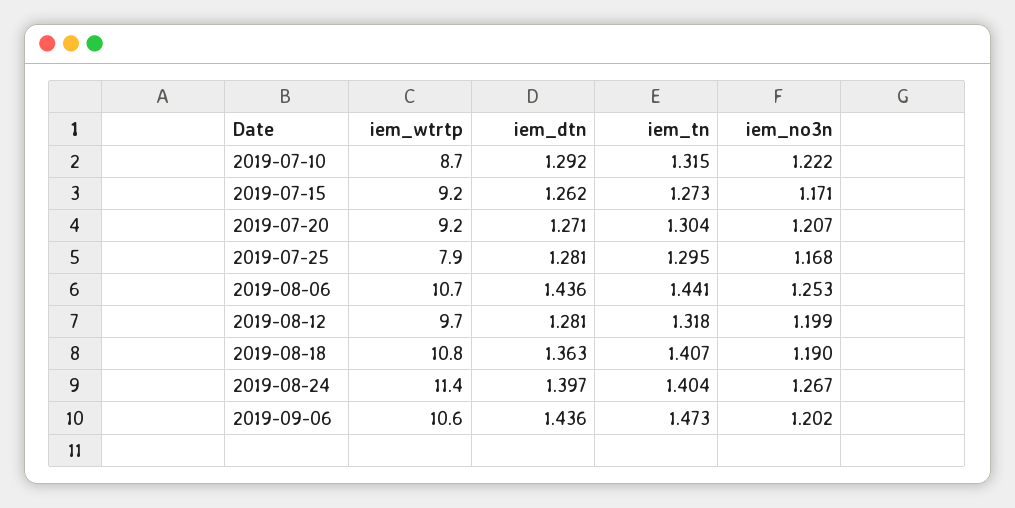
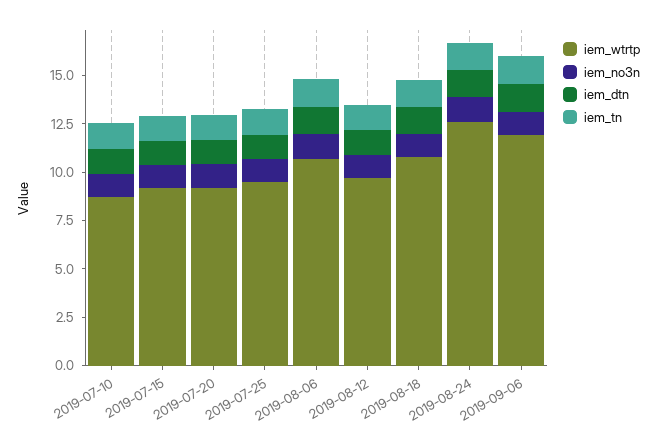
  {
    "iem_wtrtp": {
      "2019-07-10": 8.7,
      "2019-07-15": 9.2,
      "2019-07-20": 9.2,
-     "2019-07-25": 7.9,
+     "2019-07-25": 9.5,
      "2019-08-06": 10.7,
      "2019-08-12": 9.7,
      "2019-08-18": 10.8,
-     "2019-08-24": 11.4,
+     "2019-08-24": 12.5,
-     "2019-09-06": 10.6
+     "2019-09-06": 12
    },
    "iem_dtn": {
      "2019-07-10": 1.292,
      "2019-07-15": 1.262,
      "2019-07-20": 1.271,
      "2019-07-25": 1.281,
      "2019-08-06": 1.436,
      "2019-08-12": 1.281,
      "2019-08-18": 1.363,
      "2019-08-24": 1.397,
      "2019-09-06": 1.436
    },
    "iem_tn": {
      "2019-07-10": 1.315,
      "2019-07-15": 1.273,
      "2019-07-20": 1.304,
      "2019-07-25": 1.295,
      "2019-08-06": 1.441,
      "2019-08-12": 1.318,
      "2019-08-18": 1.407,
      "2019-08-24": 1.404,
      "2019-09-06": 1.473
    },
    "iem_no3n": {
      "2019-07-10": 1.222,
      "2019-07-15": 1.171,
      "2019-07-20": 1.207,
      "2019-07-25": 1.168,
      "2019-08-06": 1.253,
      "2019-08-12": 1.199,
      "2019-08-18": 1.19,
      "2019-08-24": 1.267,
      "2019-09-06": 1.202
    }
  }

